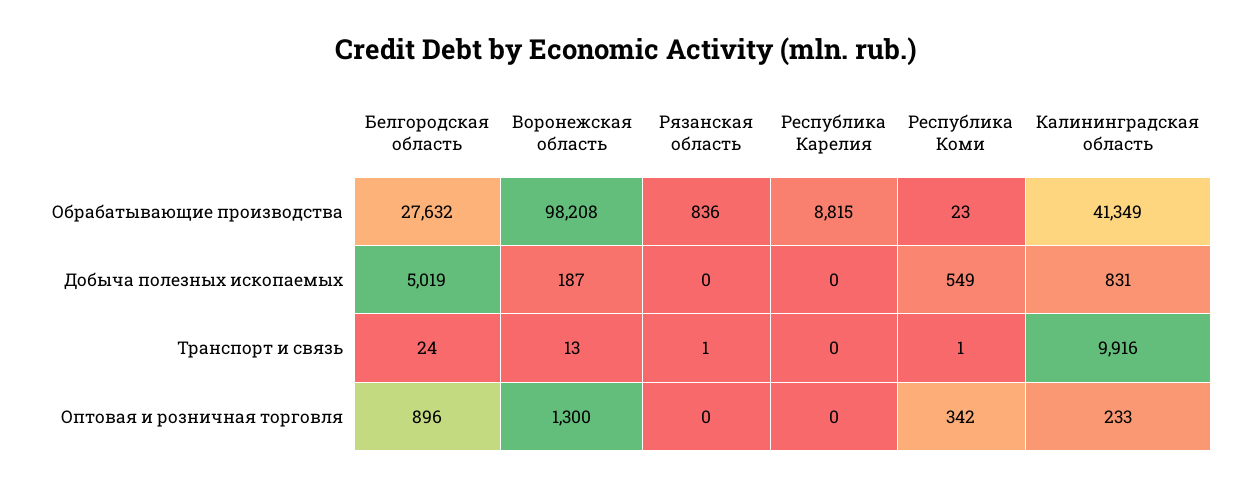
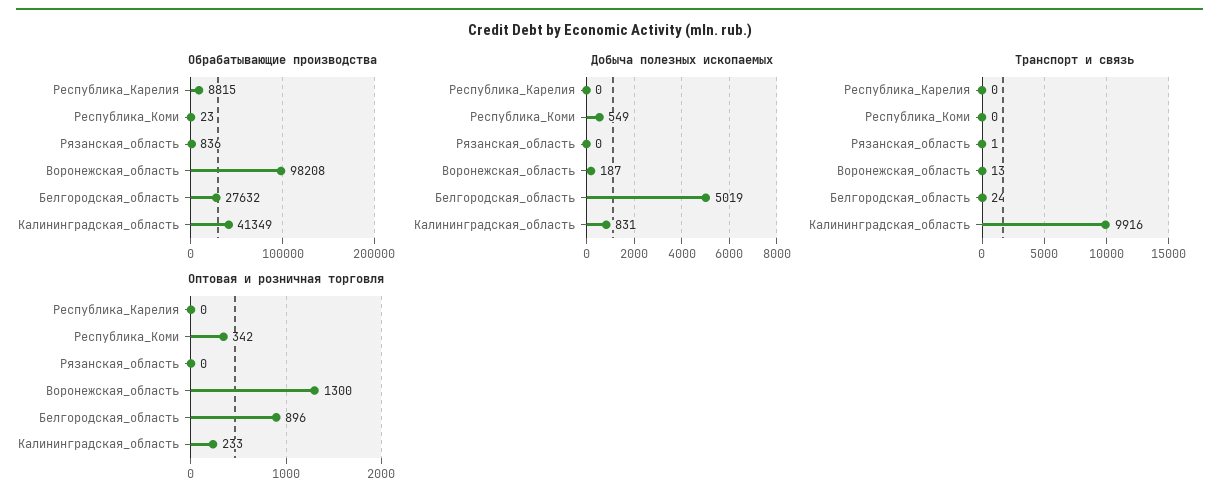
  {
    "Обрабатывающие производства": {
      "Белгородская область": 27632,
      "Воронежская область": 98208,
      "Рязанская область": 836,
      "Республика Карелия": 8815,
      "Республика Коми": 23,
      "Калининградская область": 41349
    },
    "Добыча полезных ископаемых": {
      "Белгородская область": 5019,
      "Воронежская область": 187,
      "Рязанская область": 0,
      "Республика Карелия": 0,
      "Республика Коми": 549,
      "Калининградская область": 831
    },
    "Транспорт и связь": {
      "Белгородская область": 24,
      "Воронежская область": 13,
      "Рязанская область": 1,
      "Республика Карелия": 0,
-     "Республика Коми": 1,
+     "Республика Коми": 0,
      "Калининградская область": 9916
    },
    "Оптовая и розничная торговля": {
      "Белгородская область": 896,
      "Воронежская область": 1300,
      "Рязанская область": 0,
      "Республика Карелия": 0,
      "Республика Коми": 342,
      "Калининградская область": 233
    }
  }

